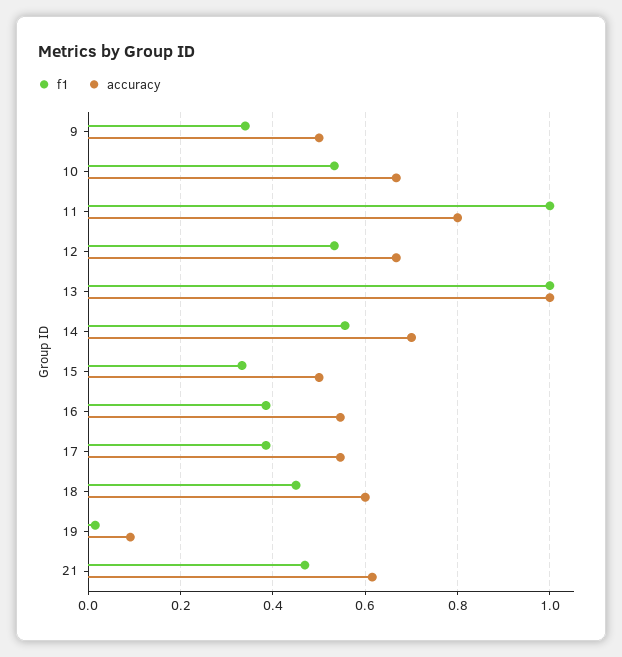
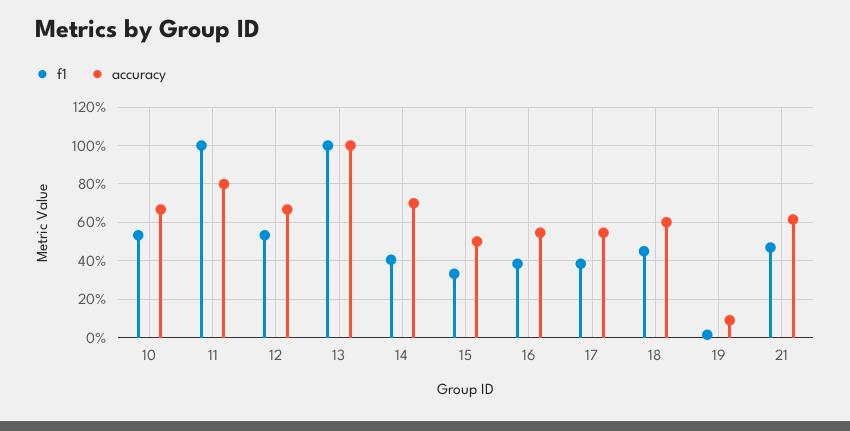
  {
    "f1": {
-     "9": 0.34,
      "10": 0.54,
      "11": 1,
      "12": 0.54,
      "13": 1,
-     "14": 0.56,
+     "14": 0.4,
      "15": 0.34,
      "16": 0.38,
      "17": 0.38,
      "18": 0.46,
      "19": 0.02,
      "21": 0.46
    },
    "accuracy": {
-     "9": 0.5,
      "10": 0.66,
      "11": 0.8,
      "12": 0.66,
      "13": 1,
      "14": 0.7,
      "15": 0.5,
      "16": 0.54,
      "17": 0.54,
      "18": 0.6,
      "19": 0.1,
      "21": 0.62
    }
  }

